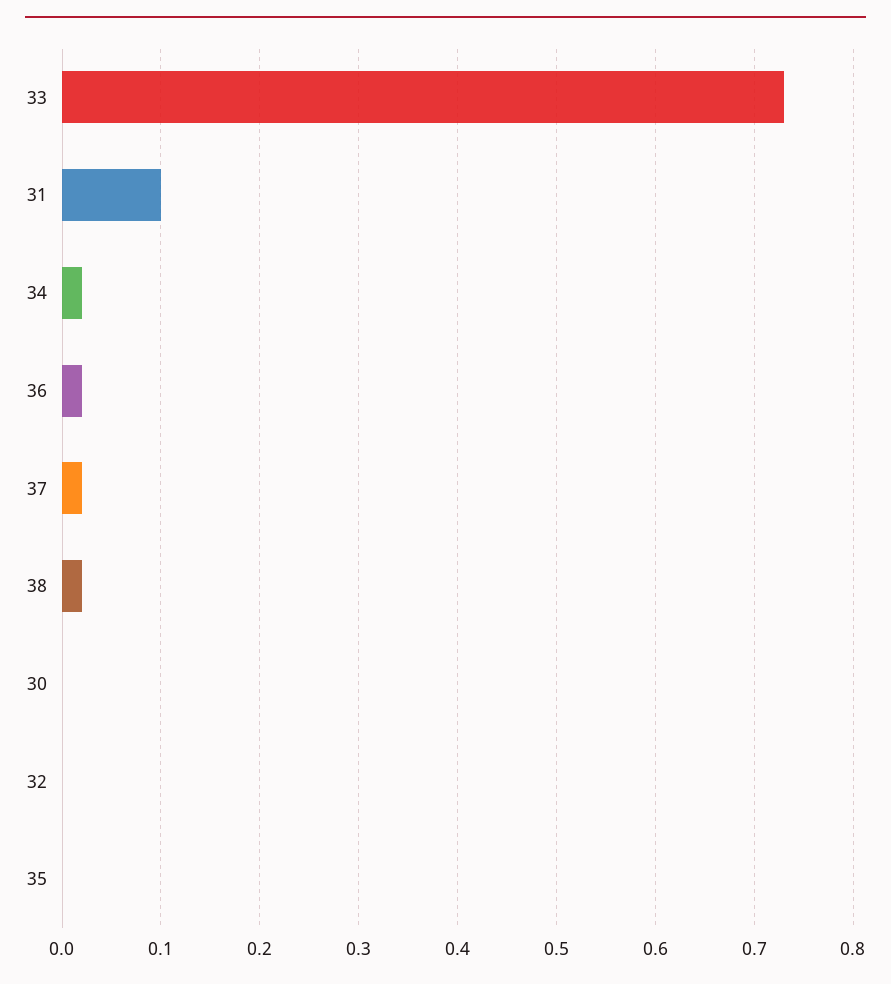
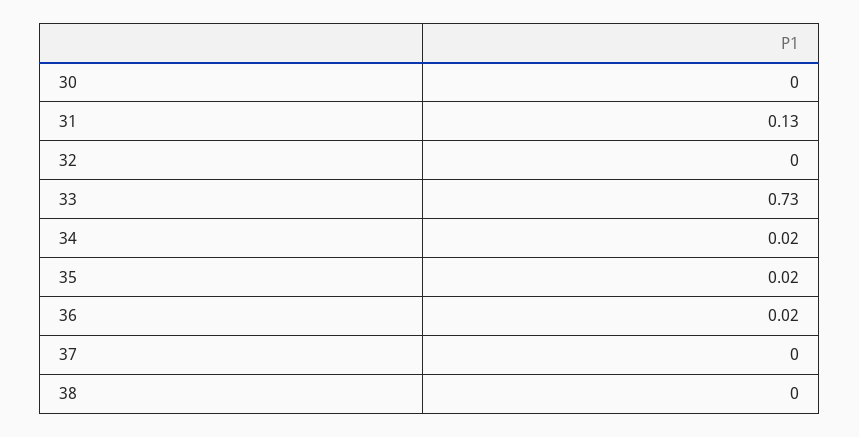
  {
    "33": 0.73,
-   "31": 0.1,
+   "31": 0.13,
    "34": 0.02,
    "36": 0.02,
-   "37": 0.02,
+   "37": 0,
-   "38": 0.02,
+   "38": 0,
    "30": 0,
    "32": 0,
-   "35": 0
+   "35": 0.02
  }

